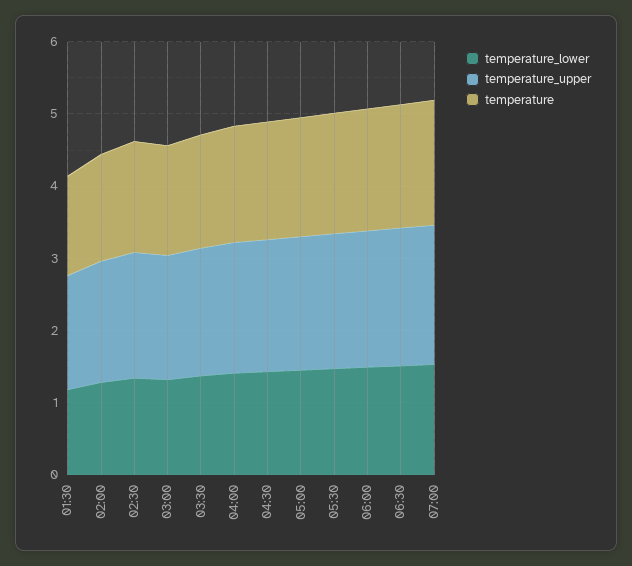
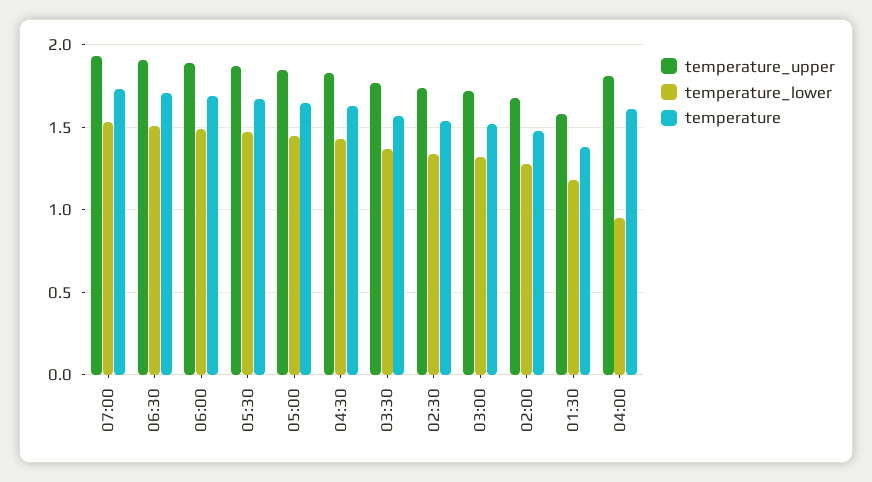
  {
    "temperature_lower": {
      "01:30": 1.2,
      "02:00": 1.3,
      "02:30": 1.35,
      "03:00": 1.3,
      "03:30": 1.35,
-     "04:00": 1.4,
+     "04:00": 0.95,
      "04:30": 1.45,
      "05:00": 1.45,
      "05:30": 1.45,
      "06:00": 1.5,
      "06:30": 1.5,
      "07:00": 1.55
    },
    "temperature_upper": {
      "01:30": 1.6,
      "02:00": 1.7,
      "02:30": 1.75,
      "03:00": 1.7,
      "03:30": 1.75,
      "04:00": 1.8,
      "04:30": 1.85,
      "05:00": 1.85,
      "05:30": 1.85,
      "06:00": 1.9,
      "06:30": 1.9,
      "07:00": 1.95
    },
    "temperature": {
      "01:30": 1.4,
      "02:00": 1.5,
      "02:30": 1.55,
      "03:00": 1.5,
      "03:30": 1.55,
      "04:00": 1.6,
      "04:30": 1.65,
      "05:00": 1.65,
      "05:30": 1.65,
      "06:00": 1.7,
      "06:30": 1.7,
      "07:00": 1.75
    }
  }

